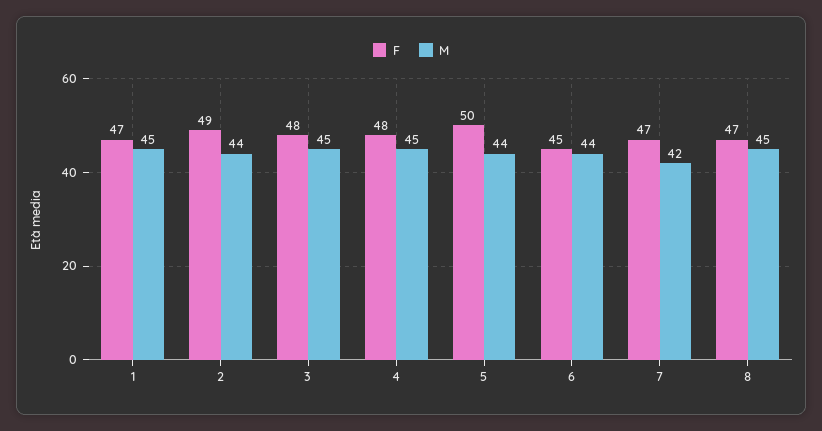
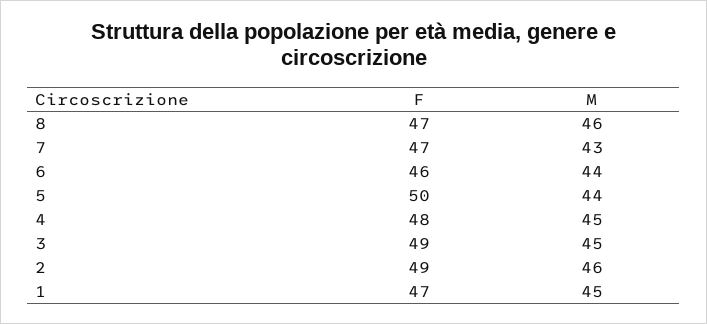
  {
    "F": {
      "1": 47,
      "2": 49,
-     "3": 48,
+     "3": 49,
      "4": 48,
      "5": 50,
-     "6": 45,
+     "6": 46,
      "7": 47,
      "8": 47
    },
    "M": {
      "1": 45,
-     "2": 44,
+     "2": 46,
      "3": 45,
      "4": 45,
      "5": 44,
      "6": 44,
-     "7": 42,
+     "7": 43,
-     "8": 45
+     "8": 46
    }
  }

